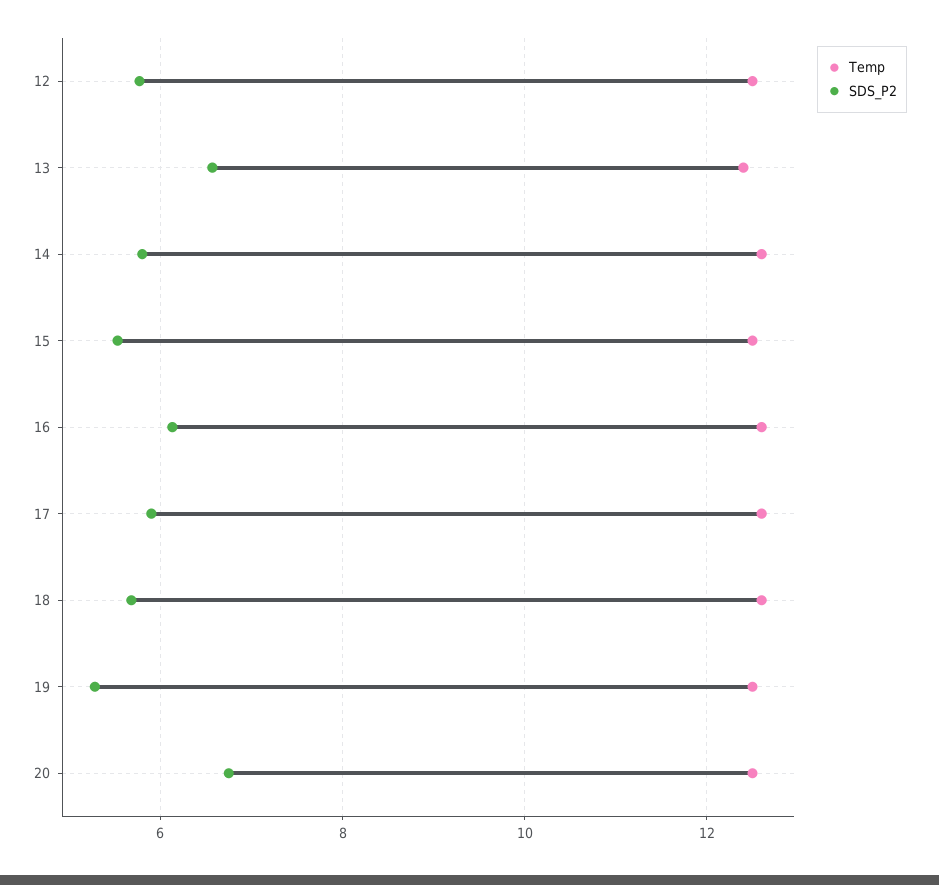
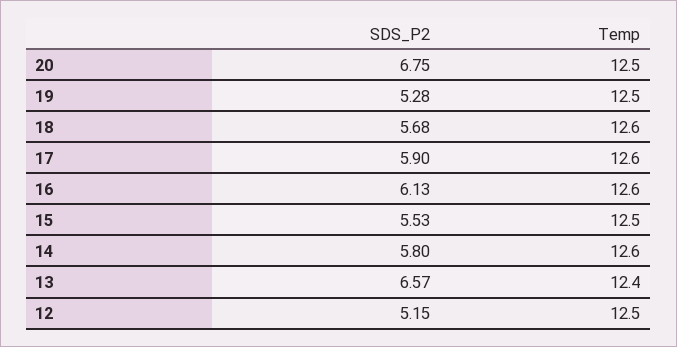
  {
    "Temp": {
      "12": 12.5,
      "13": 12.4,
      "14": 12.6,
      "15": 12.5,
      "16": 12.6,
      "17": 12.6,
      "18": 12.6,
      "19": 12.5,
      "20": 12.5
    },
    "SDS_P2": {
-     "12": 5.8,
+     "12": 5.15,
      "13": 6.57,
      "14": 5.8,
      "15": 5.53,
      "16": 6.13,
      "17": 5.9,
      "18": 5.68,
      "19": 5.28,
      "20": 6.75
    }
  }

